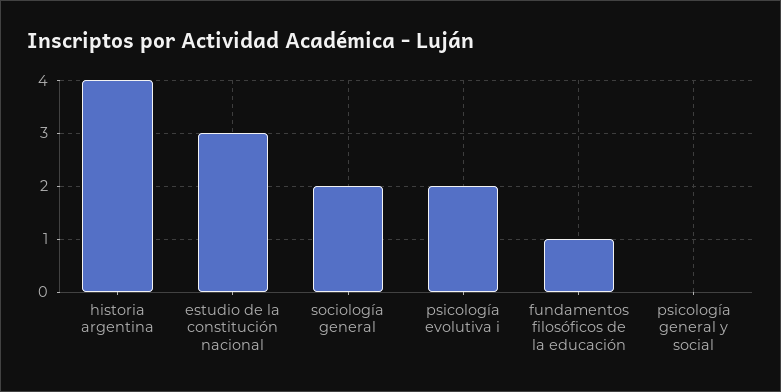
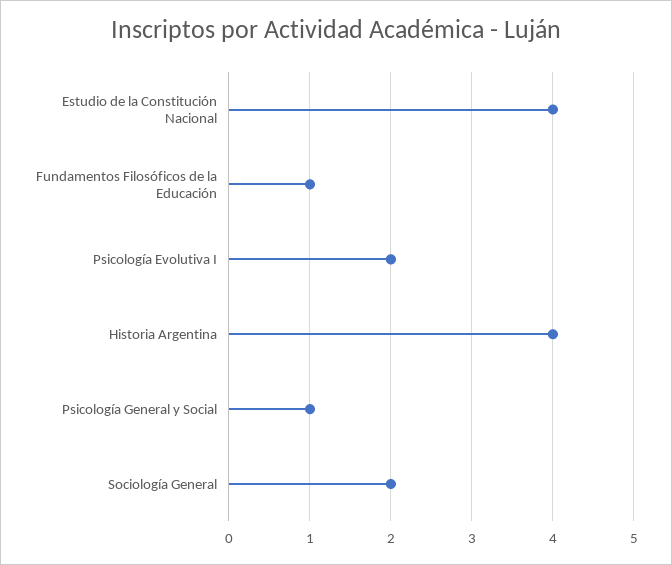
  {
    "historia argentina": 4,
-   "estudio de la constitución nacional": 3,
+   "estudio de la constitución nacional": 4,
    "sociología general": 2,
    "psicología evolutiva i": 2,
    "fundamentos filosóficos de la educación": 1,
-   "psicología general y social": 0
+   "psicología general y social": 1
  }

